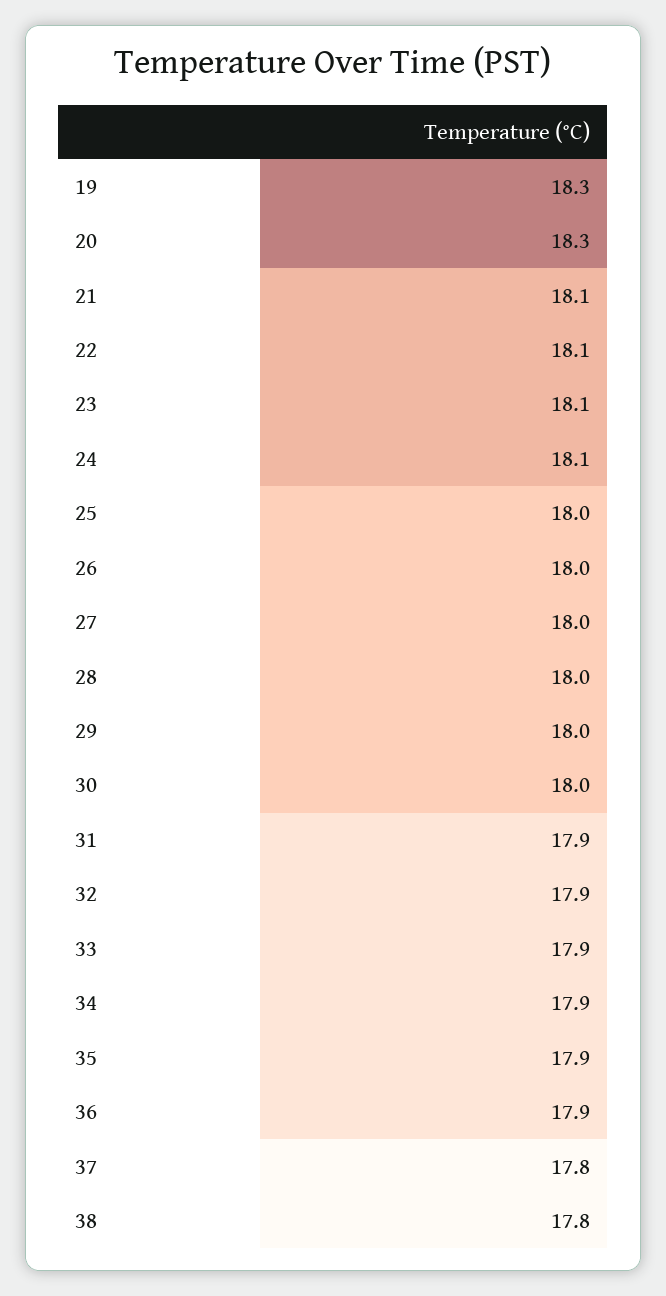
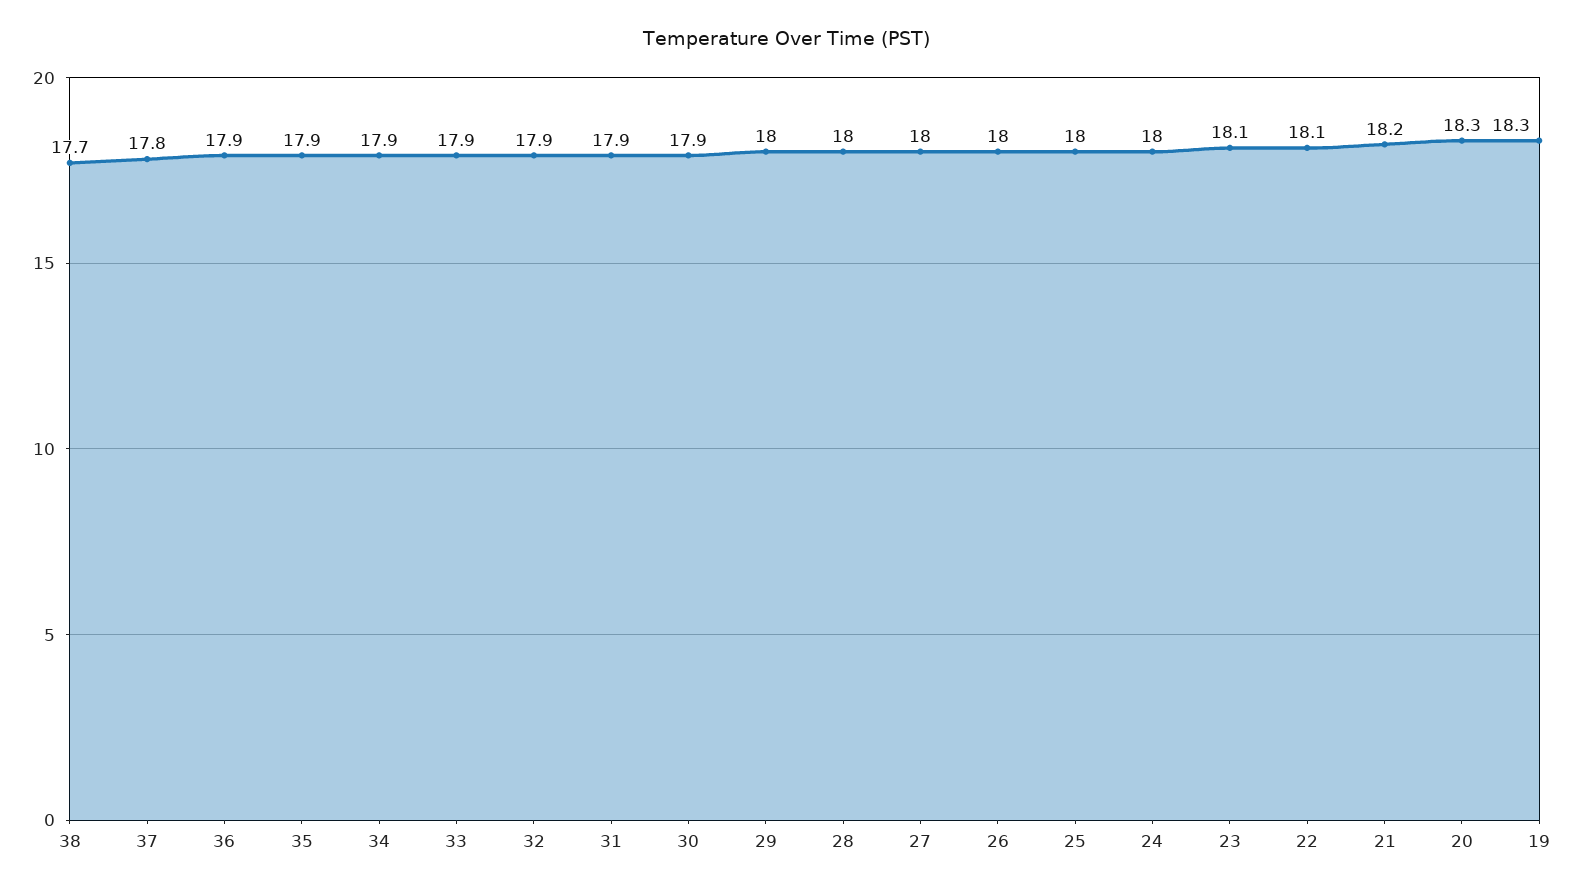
  {
    "19": 18.3,
    "20": 18.3,
-   "21": 18.1,
+   "21": 18.2,
    "22": 18.1,
    "23": 18.1,
-   "24": 18.1,
+   "24": 18,
    "25": 18,
    "26": 18,
    "27": 18,
    "28": 18,
    "29": 18,
-   "30": 18,
+   "30": 17.9,
    "31": 17.9,
    "32": 17.9,
    "33": 17.9,
    "34": 17.9,
    "35": 17.9,
    "36": 17.9,
    "37": 17.8,
-   "38": 17.8
+   "38": 17.7
  }

